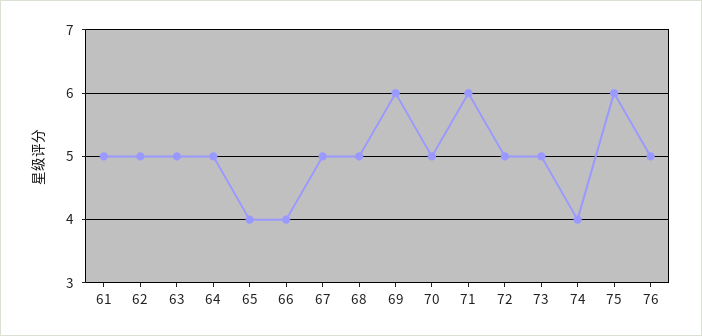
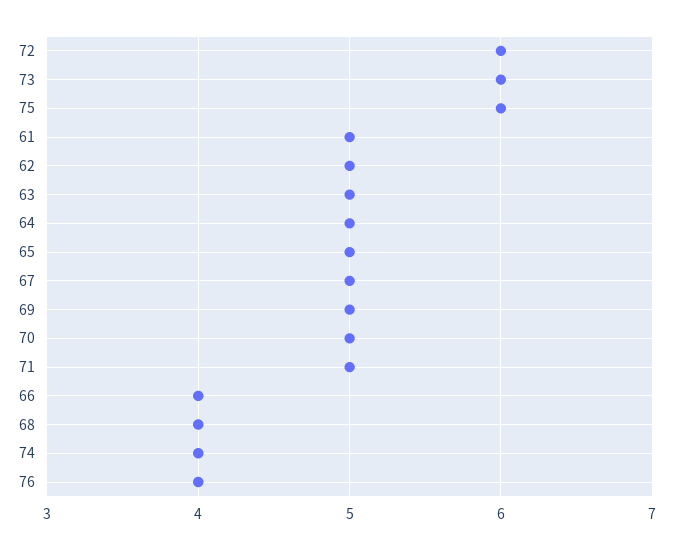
  {
    "61": 5,
    "62": 5,
    "63": 5,
    "64": 5,
-   "65": 4,
+   "65": 5,
    "66": 4,
    "67": 5,
-   "68": 5,
+   "68": 4,
-   "69": 6,
+   "69": 5,
    "70": 5,
-   "71": 6,
+   "71": 5,
-   "72": 5,
+   "72": 6,
-   "73": 5,
+   "73": 6,
    "74": 4,
    "75": 6,
-   "76": 5
+   "76": 4
  }

